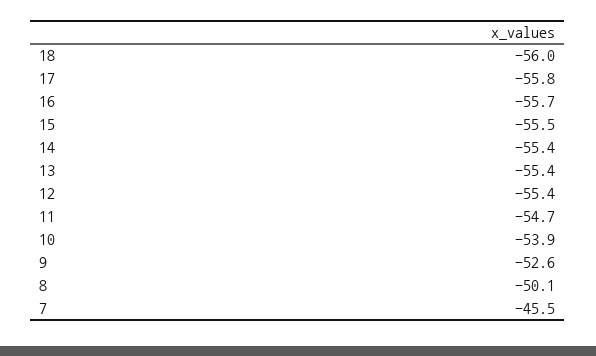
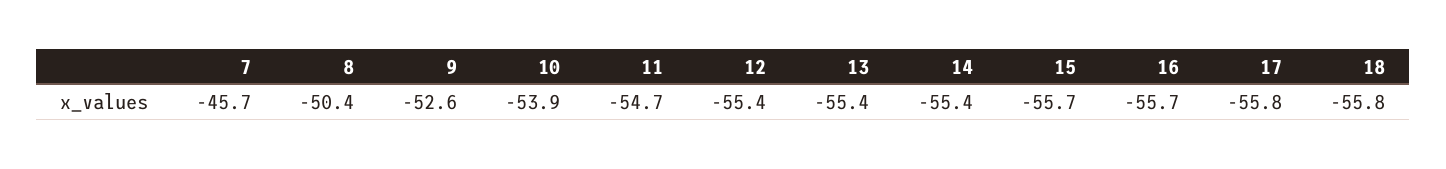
  {
-   "18": -56,
+   "18": -55.8,
    "17": -55.8,
    "16": -55.7,
-   "15": -55.5,
+   "15": -55.7,
    "14": -55.4,
    "13": -55.4,
    "12": -55.4,
    "11": -54.7,
    "10": -53.9,
    "9": -52.6,
-   "8": -50.1,
+   "8": -50.4,
-   "7": -45.5
+   "7": -45.7
  }

